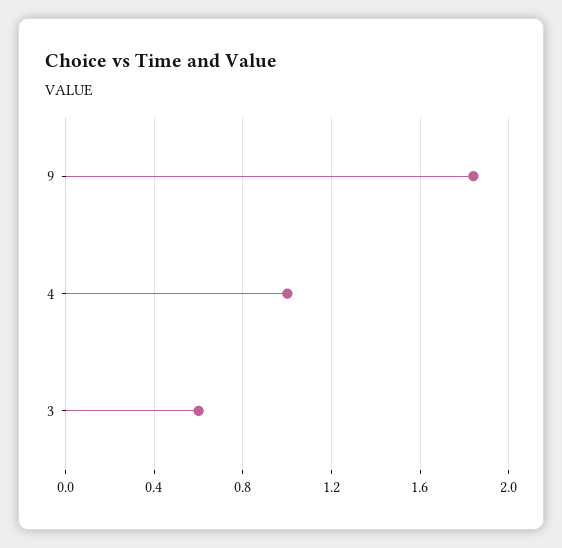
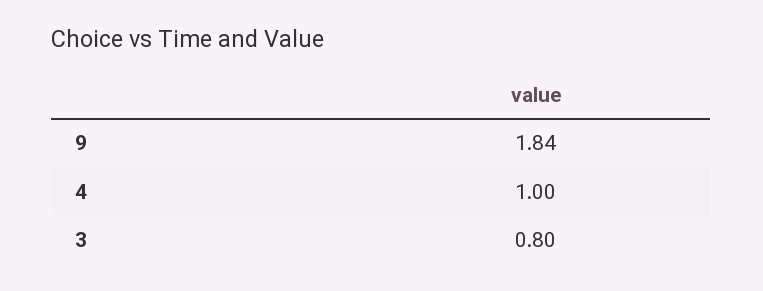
  {
    "9": 1.84,
    "4": 1,
-   "3": 0.6
+   "3": 0.8
  }

